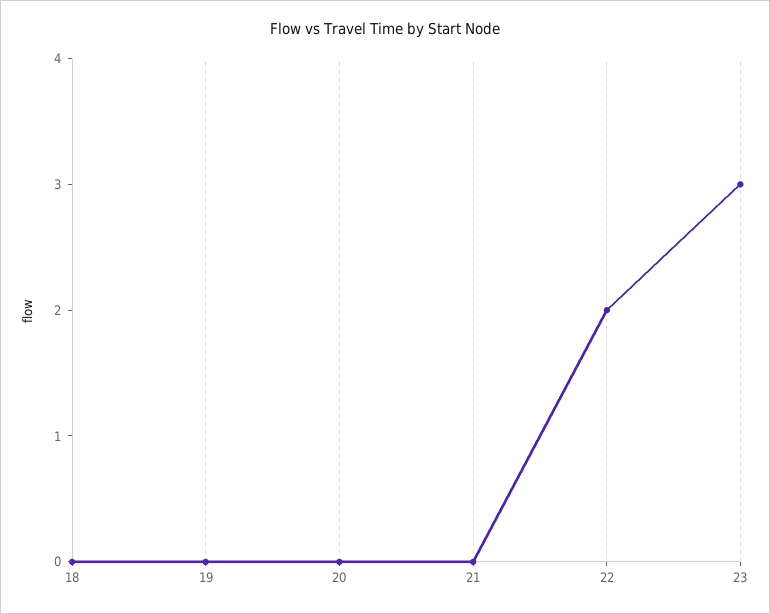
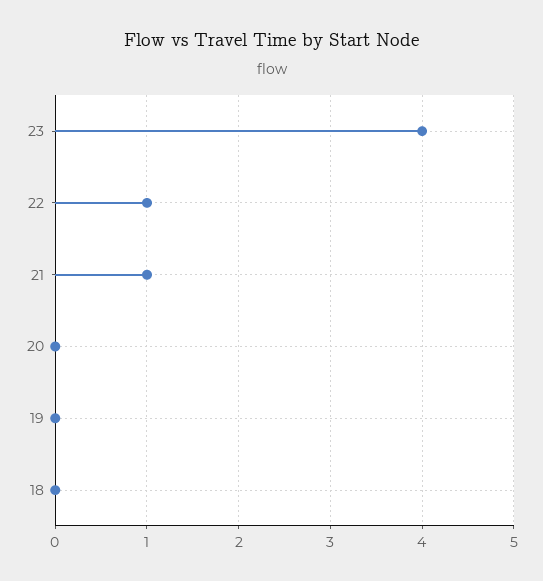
  {
    "18": 0,
    "19": 0,
    "20": 0,
-   "21": 0,
+   "21": 1,
-   "22": 2,
+   "22": 1,
-   "23": 3
+   "23": 4
  }

